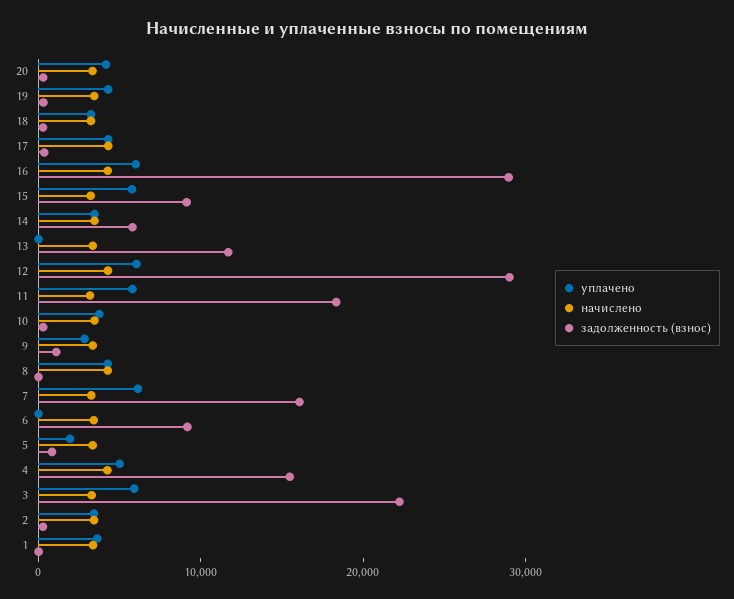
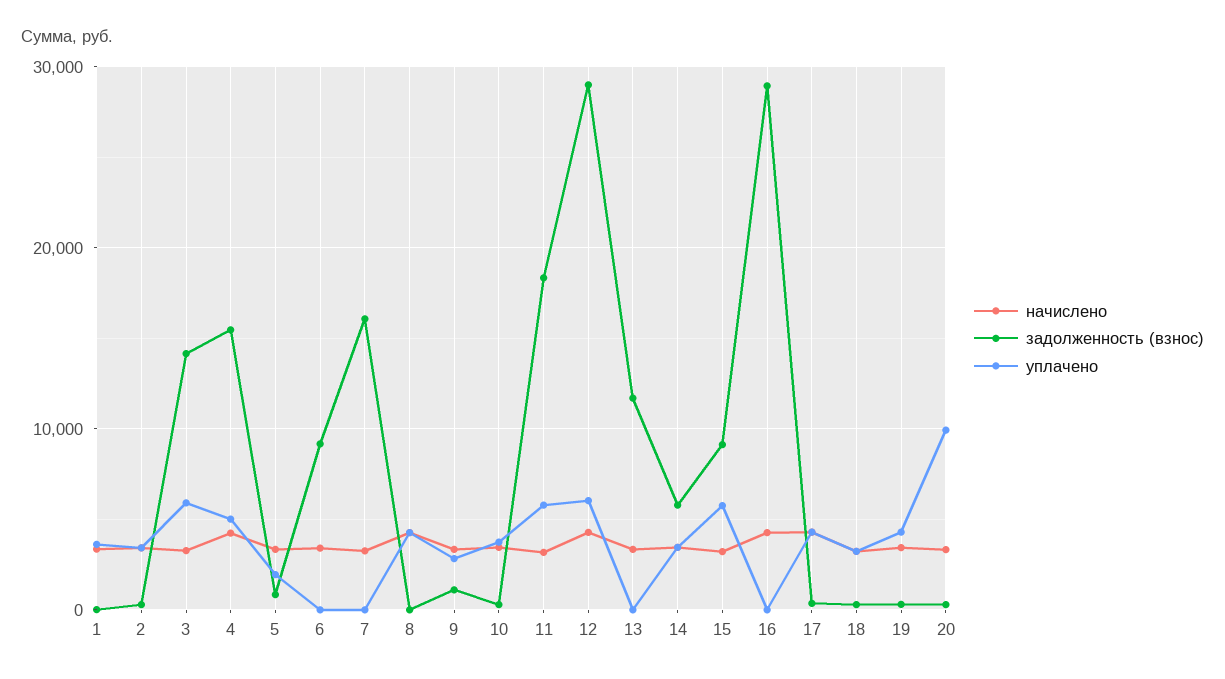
  {
    "уплачено": {
-     "20": 4000,
+     "20": 10000,
      "19": 4000,
      "18": 3000,
      "17": 4000,
-     "16": 6000,
+     "16": 0,
      "15": 6000,
      "14": 3000,
      "13": 0,
      "12": 6000,
      "11": 6000,
      "10": 4000,
      "9": 3000,
      "8": 4000,
-     "7": 6000,
+     "7": 0,
      "6": 0,
      "5": 2000,
      "4": 5000,
      "3": 6000,
      "2": 3000,
      "1": 4000
    },
    "начислено": {
      "20": 3000,
      "19": 3000,
      "18": 3000,
      "17": 4000,
      "16": 4000,
      "15": 3000,
      "14": 3000,
      "13": 3000,
      "12": 4000,
      "11": 3000,
      "10": 3000,
      "9": 3000,
      "8": 4000,
      "7": 3000,
      "6": 3000,
      "5": 3000,
      "4": 4000,
      "3": 3000,
      "2": 3000,
      "1": 3000
    },
    "задолженность (взнос)": {
      "20": 0,
      "19": 0,
      "18": 0,
      "17": 0,
      "16": 29000,
      "15": 9000,
      "14": 6000,
      "13": 12000,
      "12": 29000,
      "11": 18000,
      "10": 0,
      "9": 1000,
      "8": 0,
      "7": 16000,
      "6": 9000,
      "5": 1000,
      "4": 15000,
-     "3": 22000,
+     "3": 14000,
      "2": 0,
      "1": 0
    }
  }

